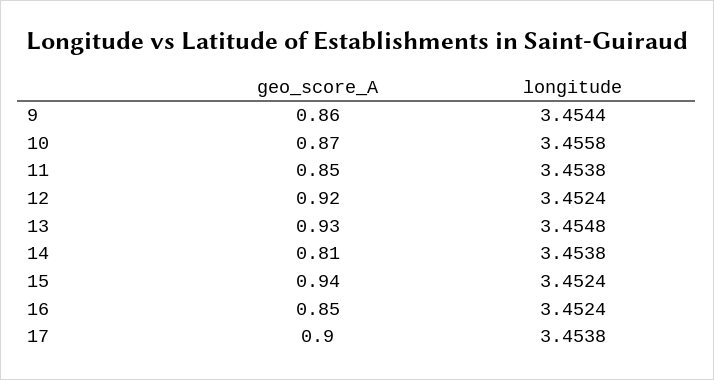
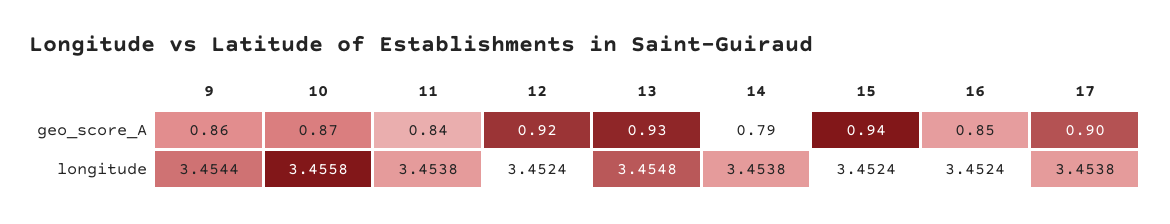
  {
    "geo_score_A": {
      "9": 0.86,
      "10": 0.87,
-     "11": 0.85,
+     "11": 0.84,
      "12": 0.92,
      "13": 0.93,
-     "14": 0.81,
+     "14": 0.79,
      "15": 0.94,
      "16": 0.85,
      "17": 0.9
    },
    "longitude": {
      "9": 3.4544,
      "10": 3.4558,
      "11": 3.4538,
      "12": 3.4524,
      "13": 3.4548,
      "14": 3.4538,
      "15": 3.4524,
      "16": 3.4524,
      "17": 3.4538
    }
  }

